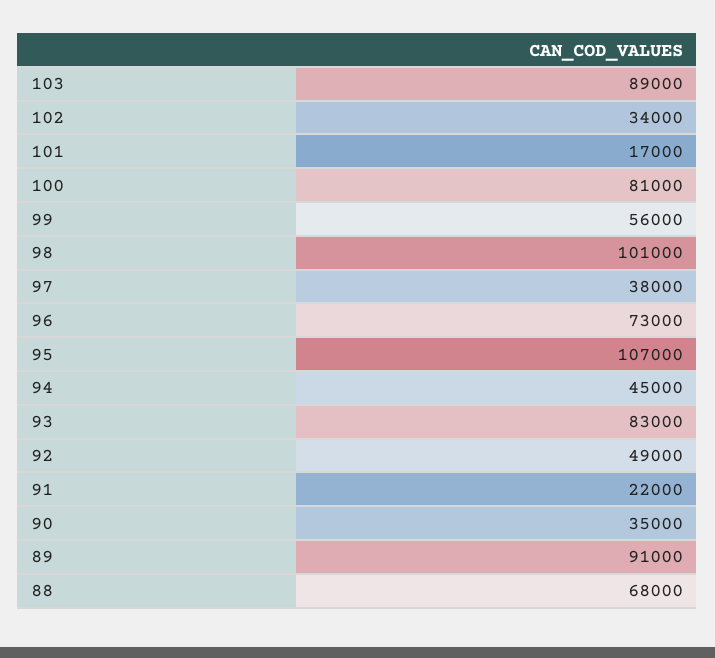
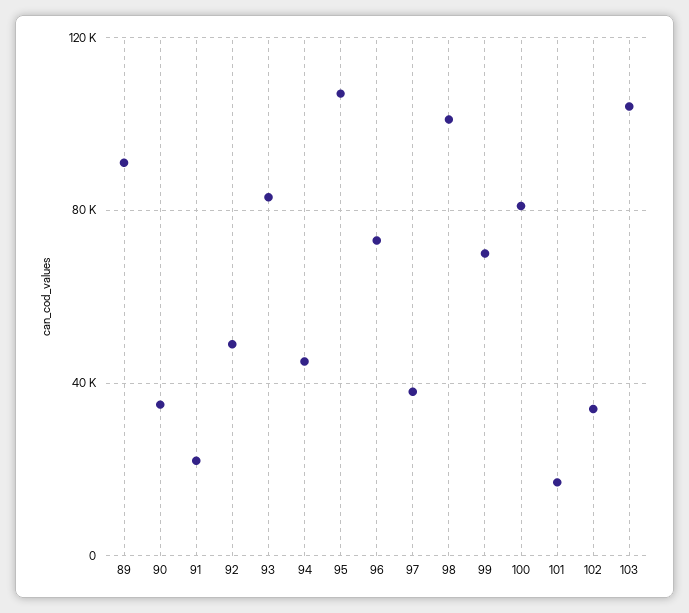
  {
-   "103": 89000,
+   "103": 105000,
    "102": 34000,
    "101": 17000,
    "100": 81000,
-   "99": 56000,
+   "99": 70000,
    "98": 101000,
    "97": 38000,
    "96": 73000,
    "95": 107000,
    "94": 45000,
    "93": 83000,
    "92": 49000,
    "91": 22000,
    "90": 35000,
-   "89": 91000,
+   "89": 91000
-   "88": 68000
  }

